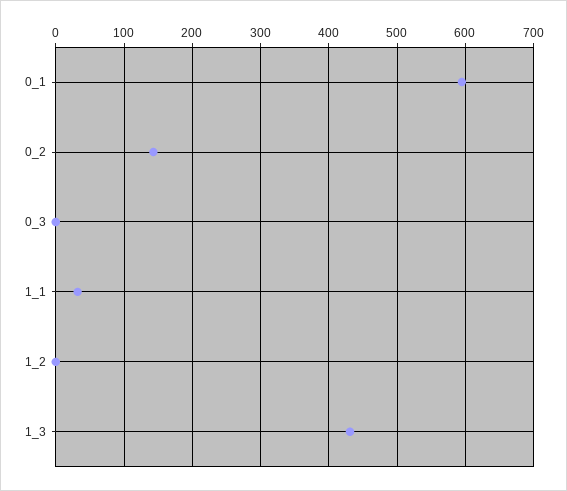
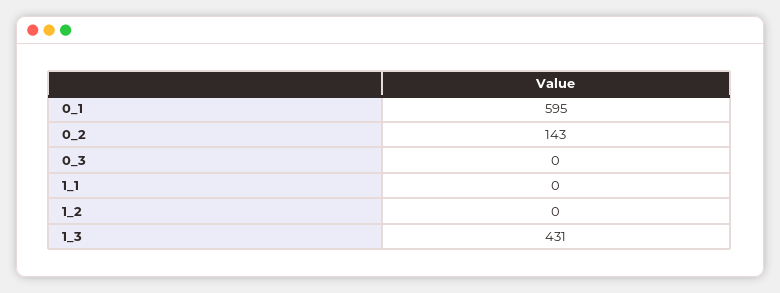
  {
    "0_1": 595,
    "0_2": 143,
    "0_3": 0,
-   "1_1": 30,
+   "1_1": 0,
    "1_2": 0,
    "1_3": 431
  }

